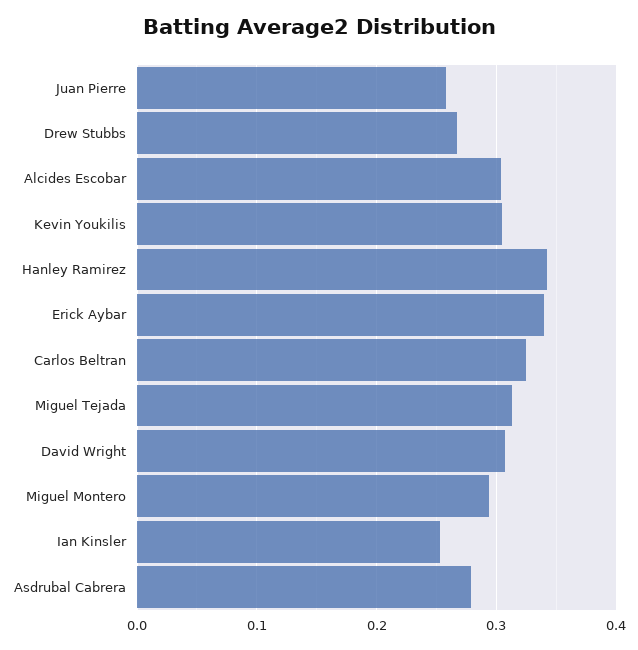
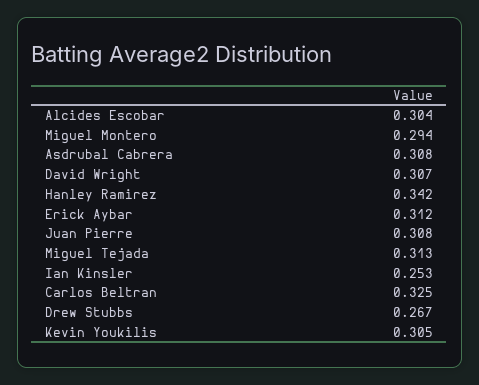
  {
-   "Juan Pierre": 0.26,
+   "Juan Pierre": 0.308,
    "Drew Stubbs": 0.267,
    "Alcides Escobar": 0.304,
    "Kevin Youkilis": 0.305,
    "Hanley Ramirez": 0.342,
-   "Erick Aybar": 0.34,
+   "Erick Aybar": 0.312,
    "Carlos Beltran": 0.325,
    "Miguel Tejada": 0.313,
    "David Wright": 0.307,
    "Miguel Montero": 0.294,
    "Ian Kinsler": 0.253,
-   "Asdrubal Cabrera": 0.28
+   "Asdrubal Cabrera": 0.308
  }

